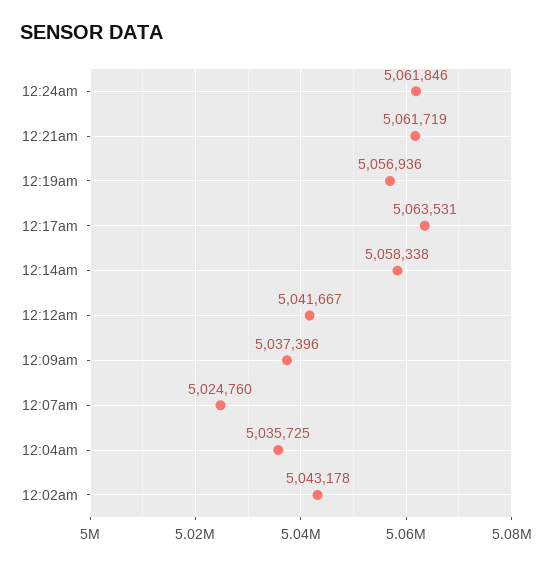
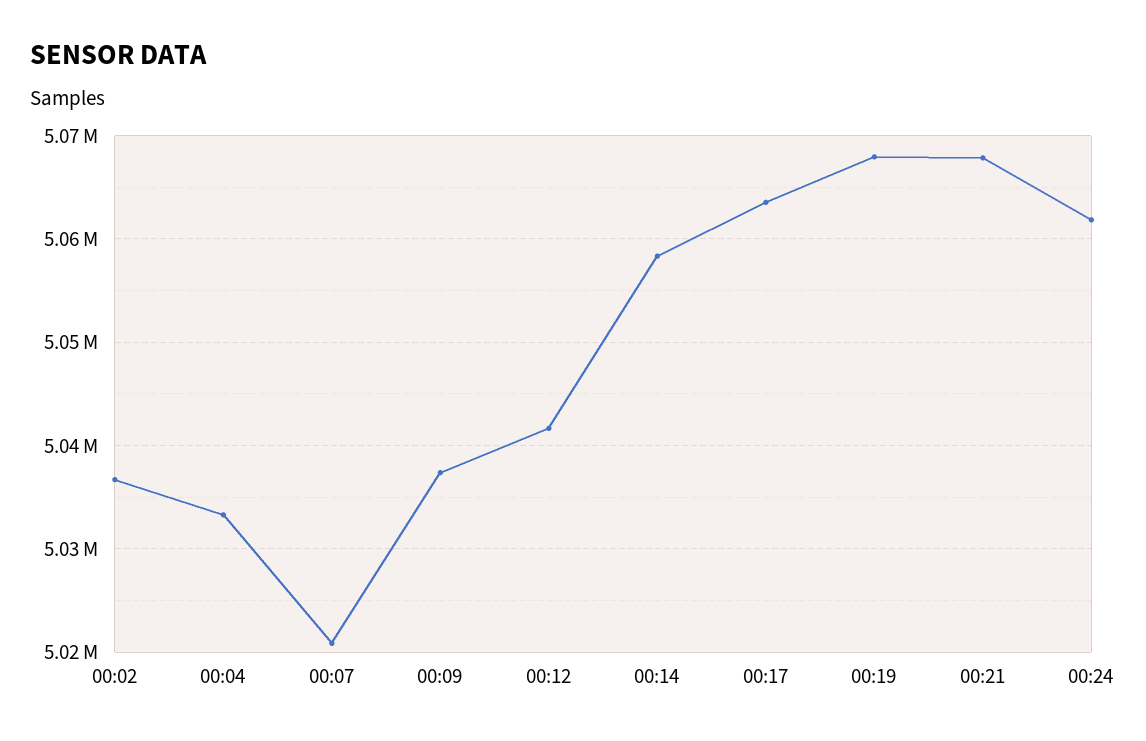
  {
    "12:24am": 5061846,
-   "12:21am": 5061719,
+   "12:21am": 5068000,
-   "12:19am": 5056936,
+   "12:19am": 5068000,
    "12:17am": 5063531,
    "12:14am": 5058338,
    "12:12am": 5041667,
    "12:09am": 5037396,
-   "12:07am": 5024760,
+   "12:07am": 5021000,
-   "12:04am": 5035725,
+   "12:04am": 5033000,
-   "12:02am": 5043178
+   "12:02am": 5037000
  }

